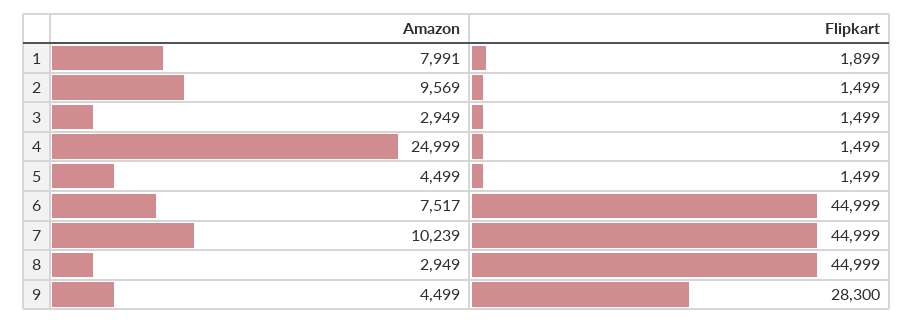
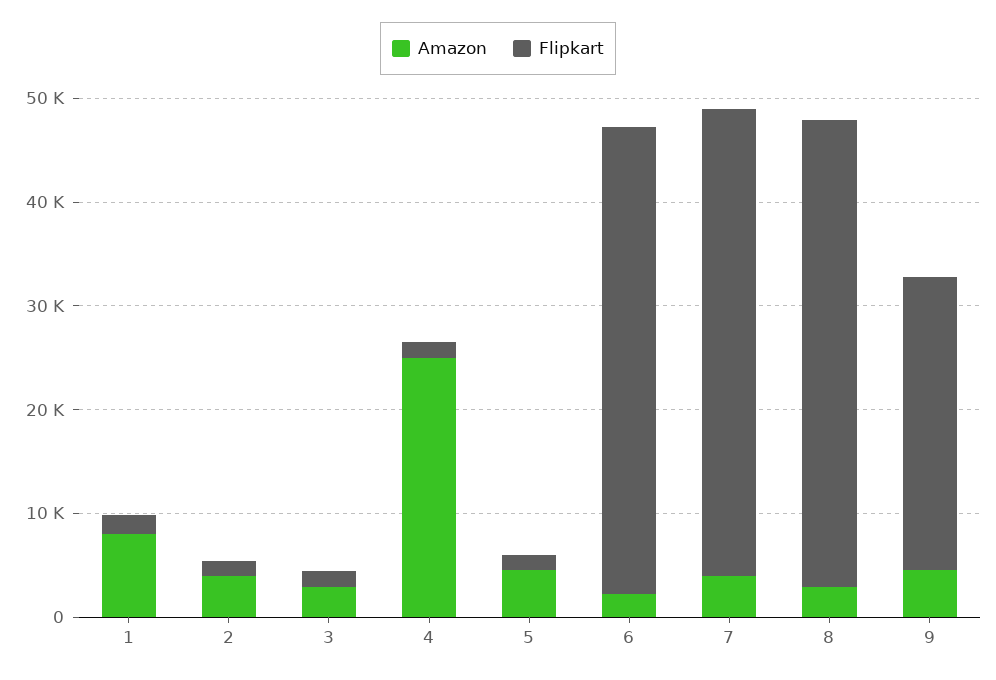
  {
    "Amazon": {
      "1": 7991,
-     "2": 9569,
+     "2": 4000,
      "3": 2949,
      "4": 24999,
      "5": 4499,
-     "6": 7517,
+     "6": 2000,
-     "7": 10239,
+     "7": 4000,
      "8": 2949,
      "9": 4499
    },
    "Flipkart": {
      "1": 1899,
      "2": 1499,
      "3": 1499,
      "4": 1499,
      "5": 1499,
      "6": 44999,
      "7": 44999,
      "8": 44999,
      "9": 28300
    }
  }

